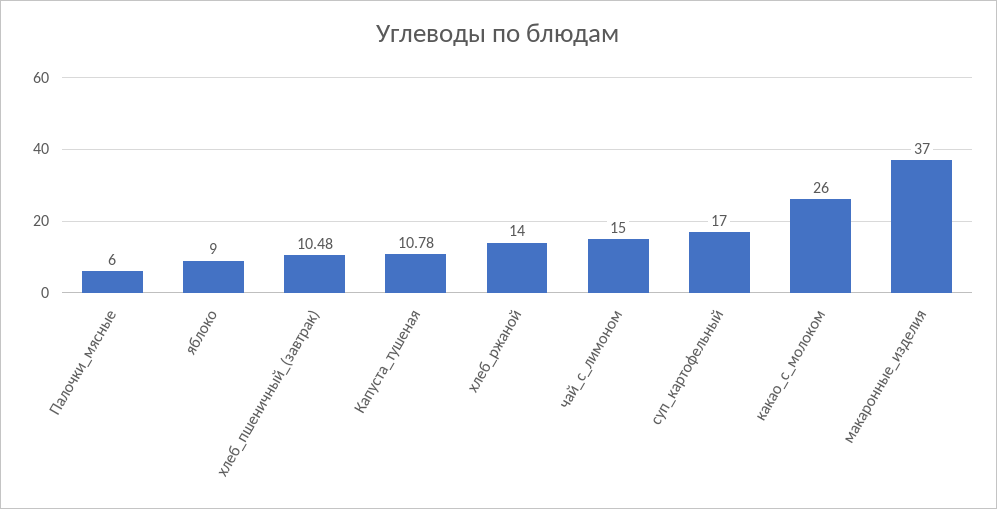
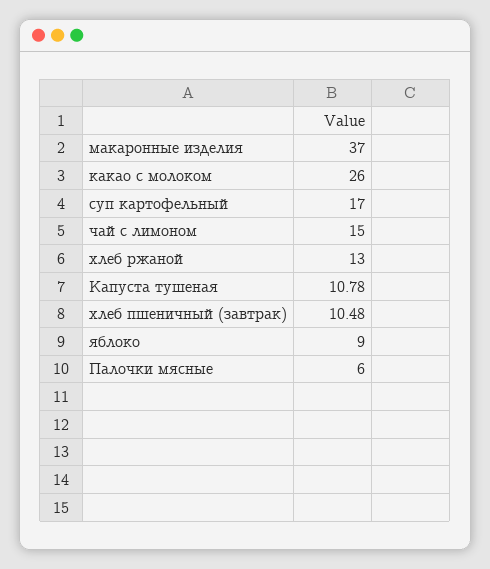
  {
    "Палочки_мясные": 6,
    "яблоко": 9,
    "хлеб_пшеничный_(завтрак)": 10.48,
    "Капуста_тушеная": 10.78,
-   "хлеб_ржаной": 14,
+   "хлеб_ржаной": 13,
    "чай_с_лимоном": 15,
    "суп_картофельный": 17,
    "какао_с_молоком": 26,
    "макаронные_изделия": 37
  }

